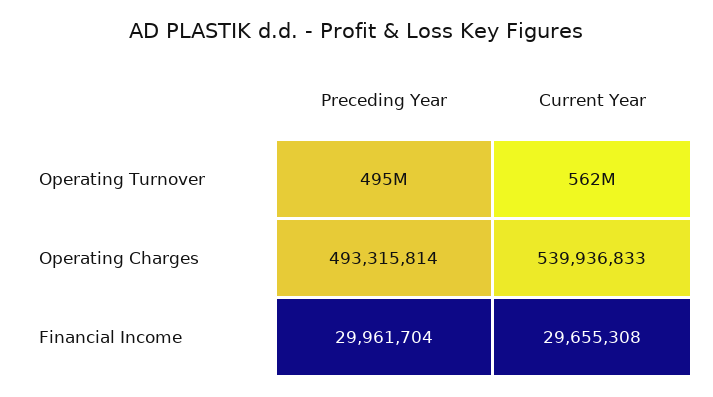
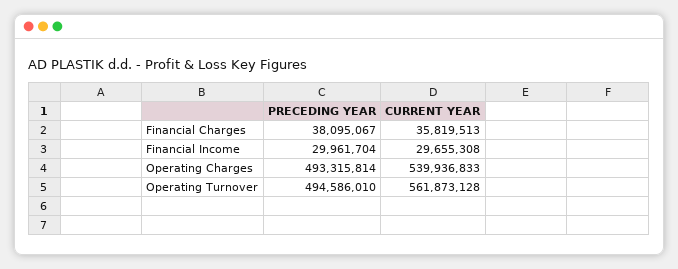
  {
    "Preceding Year": {
      "Operating Turnover": 494586010,
      "Operating Charges": 493315814,
-     "Financial Income": 29961704
+     "Financial Income": 29961704,
+     "Financial Charges": 38095067
    },
    "Current Year": {
      "Operating Turnover": 561873128,
      "Operating Charges": 539936833,
-     "Financial Income": 29655308
+     "Financial Income": 29655308,
+     "Financial Charges": 35819513
    }
  }

